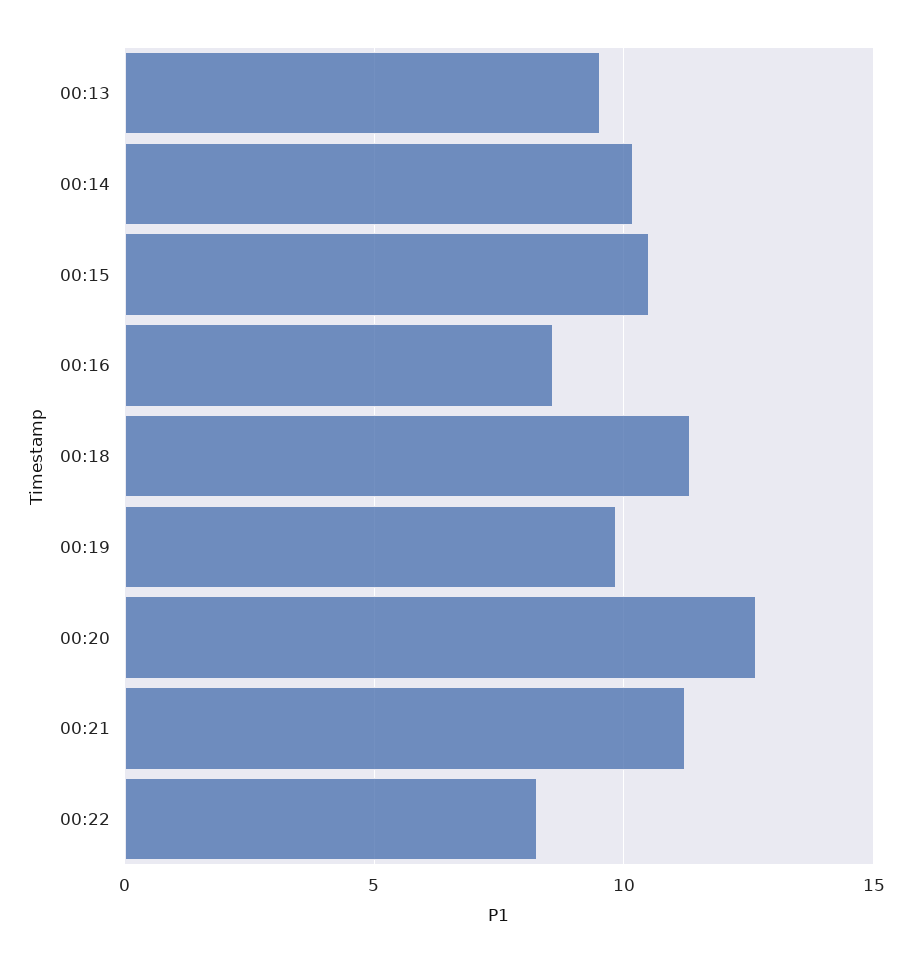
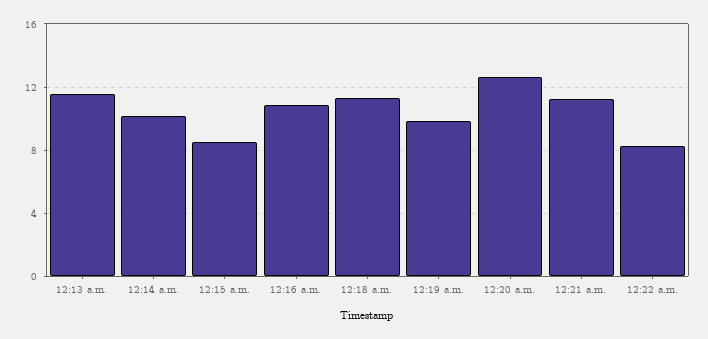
  {
-   "00:13": 9.5,
+   "00:13": 11.5,
    "00:14": 10,
-   "00:15": 10.5,
+   "00:15": 8.5,
-   "00:16": 8.5,
+   "00:16": 11,
    "00:18": 11.5,
    "00:19": 10,
    "00:20": 12.5,
    "00:21": 11,
    "00:22": 8.5
  }

